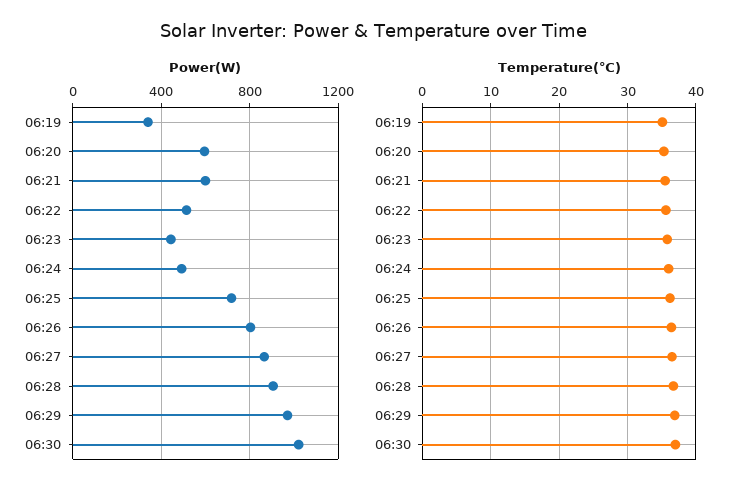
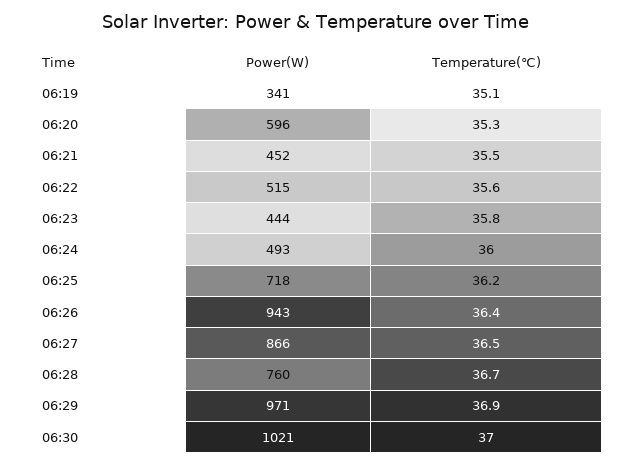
  {
    "Power(W)": {
      "06:19": 341,
      "06:20": 596,
-     "06:21": 600,
+     "06:21": 452,
      "06:22": 515,
      "06:23": 444,
      "06:24": 493,
      "06:25": 718,
-     "06:26": 800,
+     "06:26": 943,
      "06:27": 866,
-     "06:28": 900,
+     "06:28": 760,
      "06:29": 971,
      "06:30": 1021
    },
    "Temperature(℃)": {
      "06:19": 35.1,
      "06:20": 35.3,
      "06:21": 35.5,
      "06:22": 35.6,
      "06:23": 35.8,
      "06:24": 36,
      "06:25": 36.2,
      "06:26": 36.4,
      "06:27": 36.5,
      "06:28": 36.7,
      "06:29": 36.9,
      "06:30": 37
    }
  }

